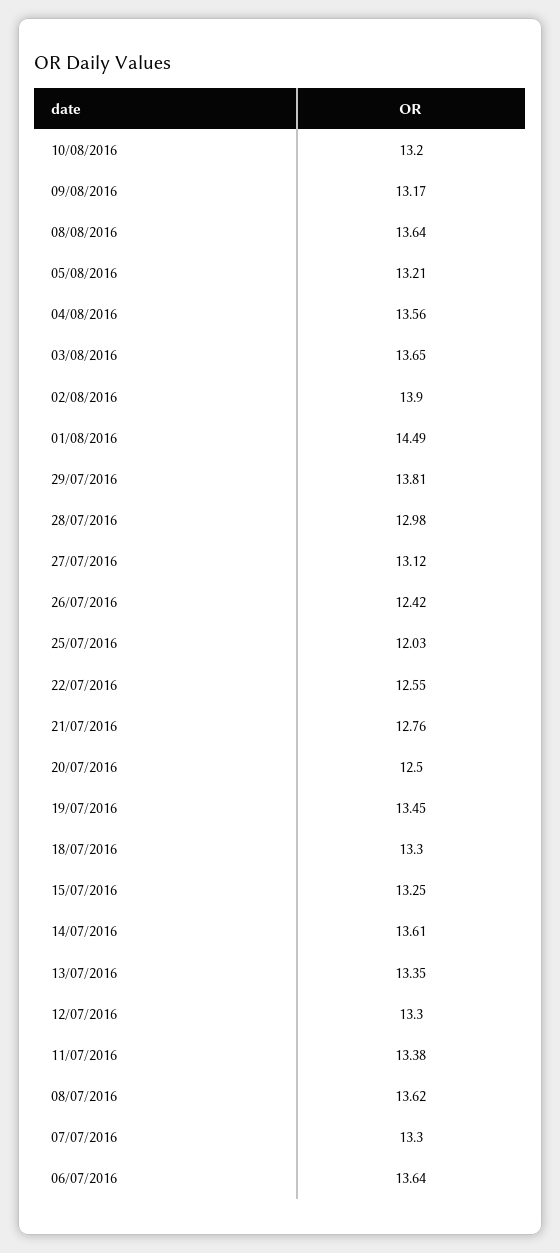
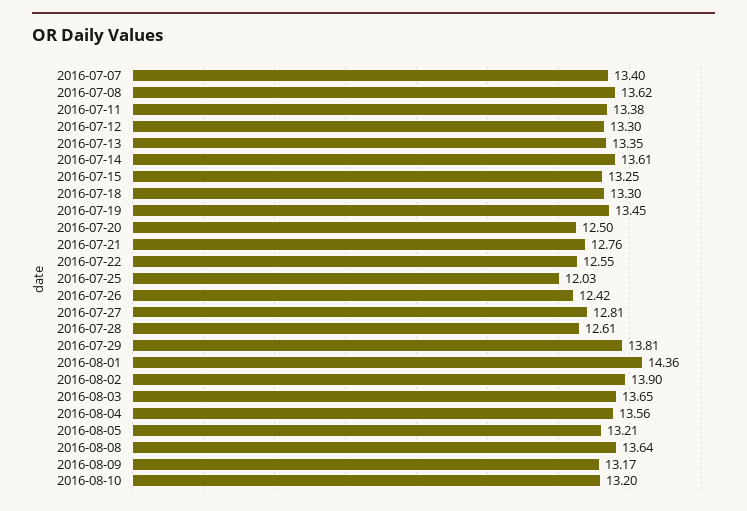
  {
    "10/08/2016": 13.2,
    "09/08/2016": 13.17,
    "08/08/2016": 13.64,
    "05/08/2016": 13.21,
    "04/08/2016": 13.56,
    "03/08/2016": 13.65,
    "02/08/2016": 13.9,
-   "01/08/2016": 14.49,
+   "01/08/2016": 14.36,
    "29/07/2016": 13.81,
-   "28/07/2016": 12.98,
+   "28/07/2016": 12.61,
-   "27/07/2016": 13.12,
+   "27/07/2016": 12.81,
    "26/07/2016": 12.42,
    "25/07/2016": 12.03,
    "22/07/2016": 12.55,
    "21/07/2016": 12.76,
    "20/07/2016": 12.5,
    "19/07/2016": 13.45,
    "18/07/2016": 13.3,
    "15/07/2016": 13.25,
    "14/07/2016": 13.61,
    "13/07/2016": 13.35,
    "12/07/2016": 13.3,
    "11/07/2016": 13.38,
    "08/07/2016": 13.62,
-   "07/07/2016": 13.3,
+   "07/07/2016": 13.4
-   "06/07/2016": 13.64
  }

